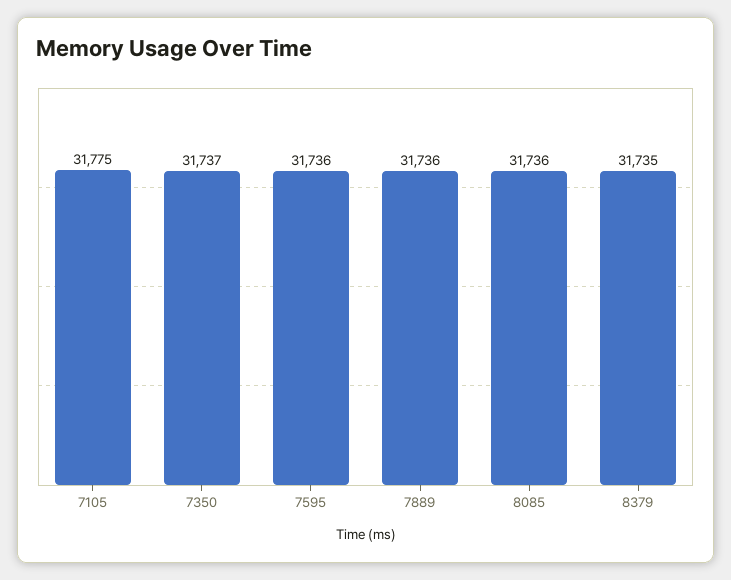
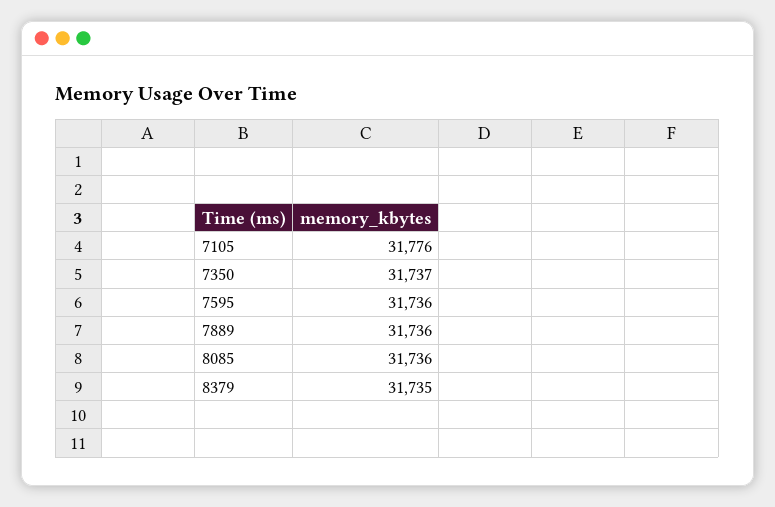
  {
-   "7105": 31775,
+   "7105": 31776,
    "7350": 31737,
    "7595": 31736,
    "7889": 31736,
    "8085": 31736,
    "8379": 31735
  }

